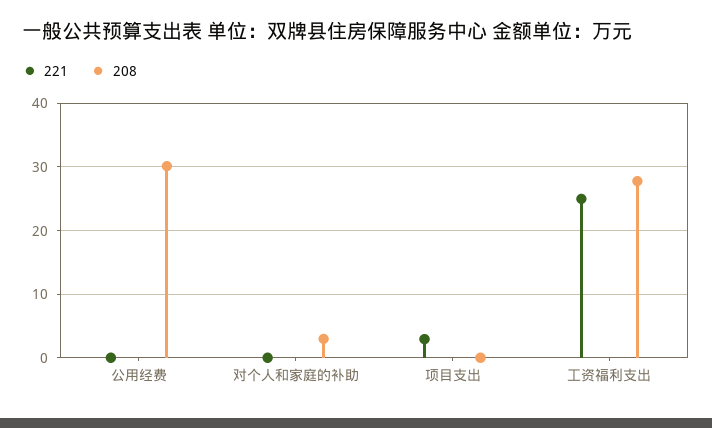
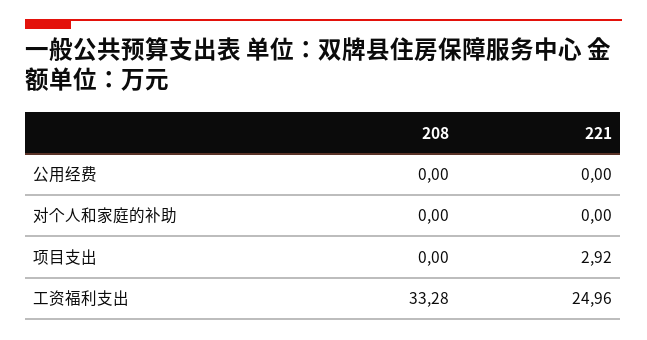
  {
    "221": {
      "公用经费": 0,
      "对个人和家庭的补助": 0,
      "项目支出": 2.92,
      "工资福利支出": 24.96
    },
    "208": {
-     "公用经费": 30,
+     "公用经费": 0,
-     "对个人和家庭的补助": 3,
+     "对个人和家庭的补助": 0,
      "项目支出": 0,
-     "工资福利支出": 28
+     "工资福利支出": 33.28
    }
  }

